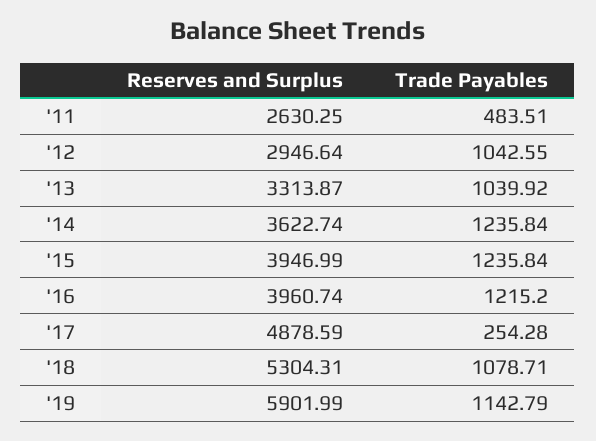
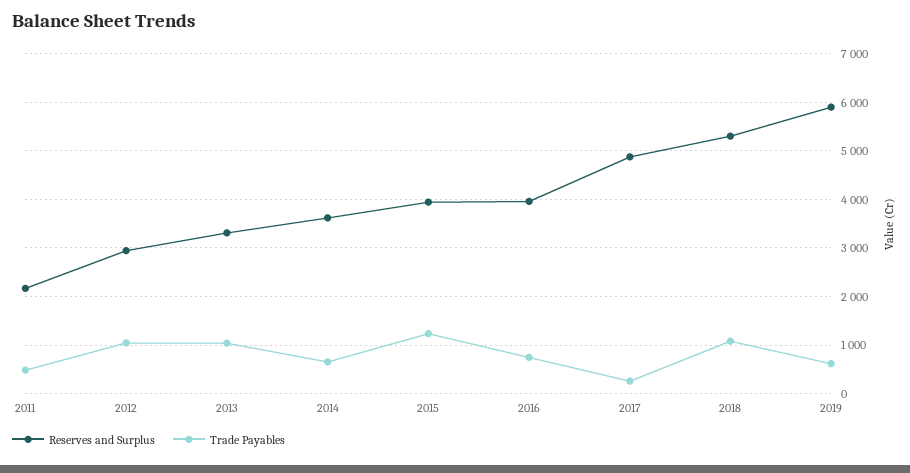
  {
    "Reserves and Surplus": {
-     "'11": 2630.25,
+     "'11": 2200,
      "'12": 2946.64,
      "'13": 3313.87,
      "'14": 3622.74,
      "'15": 3946.99,
      "'16": 3960.74,
      "'17": 4878.59,
      "'18": 5304.31,
      "'19": 5901.99
    },
    "Trade Payables": {
      "'11": 483.51,
      "'12": 1042.55,
      "'13": 1039.92,
-     "'14": 1235.84,
+     "'14": 600,
      "'15": 1235.84,
-     "'16": 1215.2,
+     "'16": 800,
      "'17": 254.28,
      "'18": 1078.71,
-     "'19": 1142.79
+     "'19": 600
    }
  }

